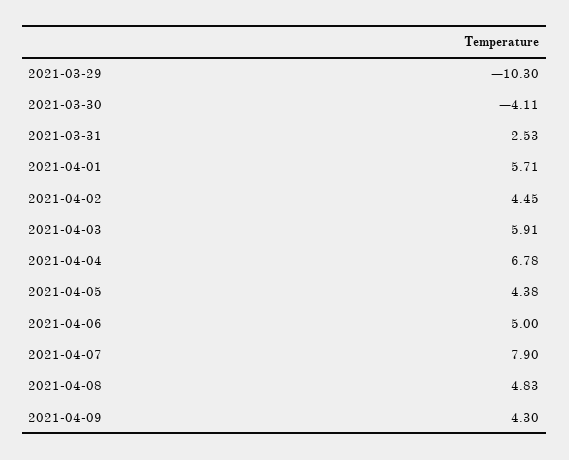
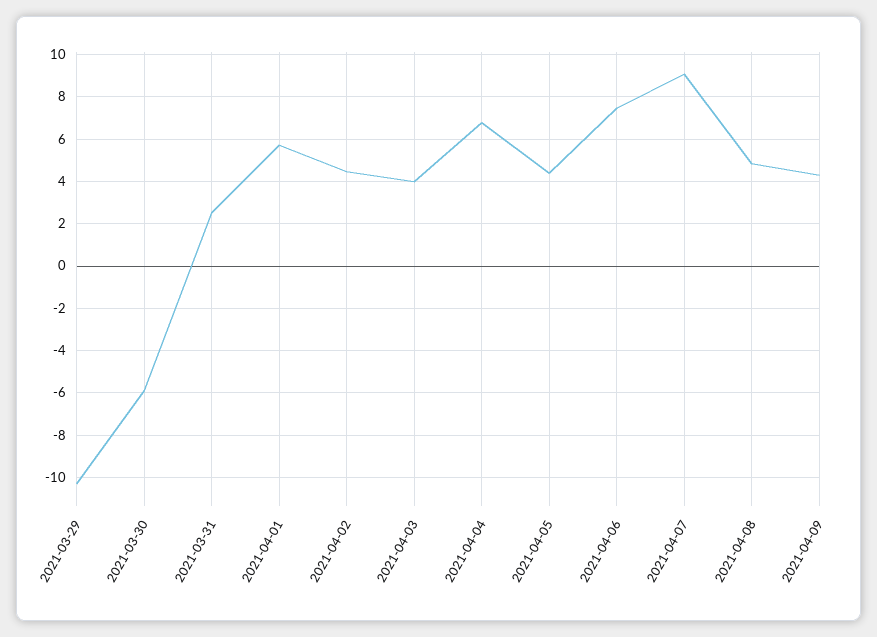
  {
    "2021-03-29": -10.3,
-   "2021-03-30": -4.11,
+   "2021-03-30": -6,
    "2021-03-31": 2.53,
    "2021-04-01": 5.71,
    "2021-04-02": 4.45,
-   "2021-04-03": 5.91,
+   "2021-04-03": 4,
    "2021-04-04": 6.78,
    "2021-04-05": 4.38,
-   "2021-04-06": 5,
+   "2021-04-06": 7.5,
-   "2021-04-07": 7.9,
+   "2021-04-07": 9,
    "2021-04-08": 4.83,
    "2021-04-09": 4.3
  }

